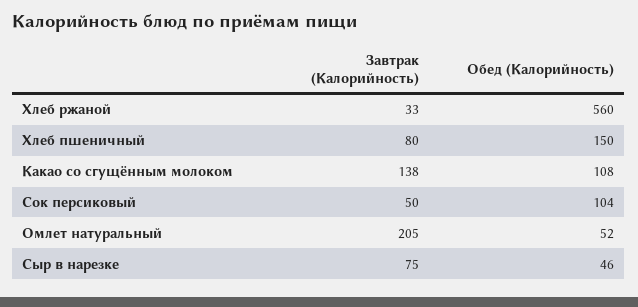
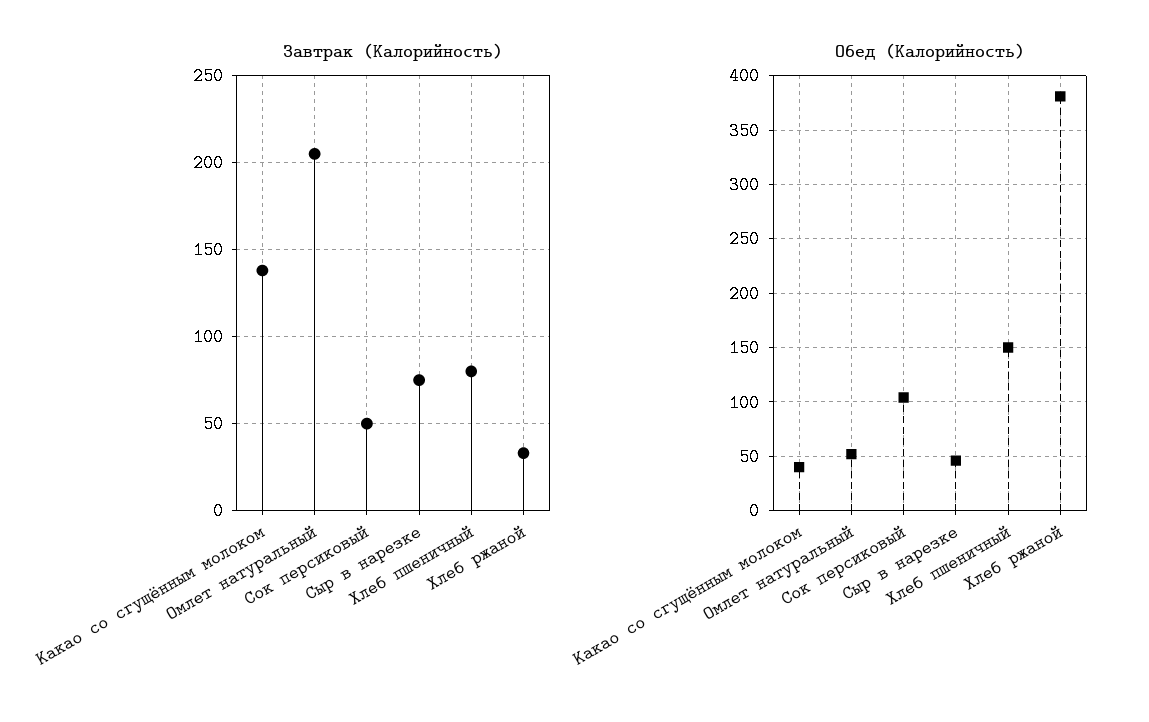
  {
    "Завтрак (Калорийность)": {
      "Хлеб ржаной": 33,
      "Хлеб пшеничный": 80,
      "Какао со сгущённым молоком": 138,
      "Сок персиковый": 50,
      "Омлет натуральный": 205,
      "Сыр в нарезке": 75
    },
    "Обед (Калорийность)": {
-     "Хлеб ржаной": 560,
+     "Хлеб ржаной": 380,
      "Хлеб пшеничный": 150,
-     "Какао со сгущённым молоком": 108,
+     "Какао со сгущённым молоком": 40,
      "Сок персиковый": 104,
      "Омлет натуральный": 52,
      "Сыр в нарезке": 46
    }
  }

